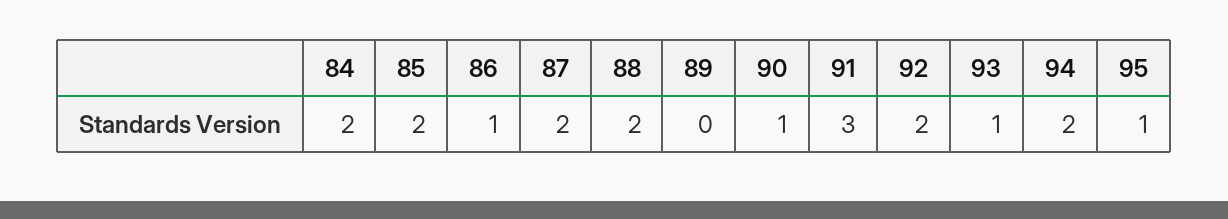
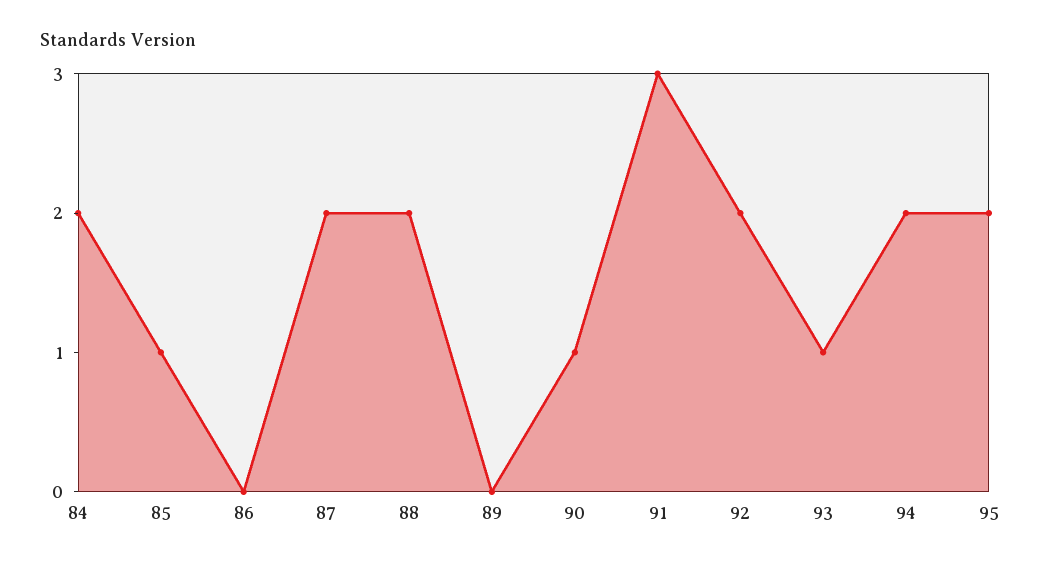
  {
    "84": 2,
-   "85": 2,
+   "85": 1,
-   "86": 1,
+   "86": 0,
    "87": 2,
    "88": 2,
    "89": 0,
    "90": 1,
    "91": 3,
    "92": 2,
    "93": 1,
    "94": 2,
-   "95": 1
+   "95": 2
  }

